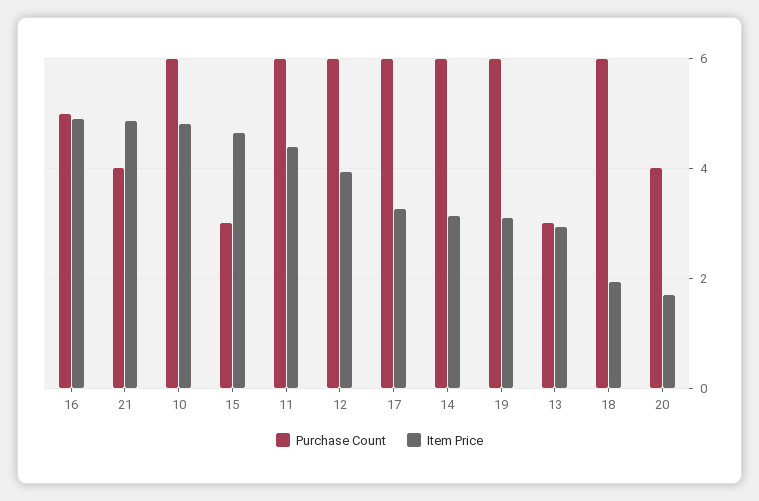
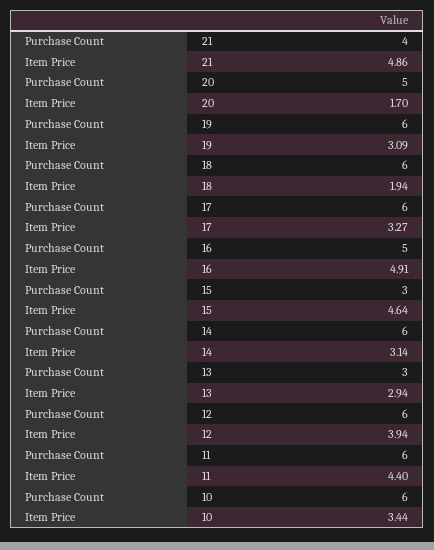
  {
    "Purchase Count": {
      "16": 5,
      "21": 4,
      "10": 6,
      "15": 3,
      "11": 6,
      "12": 6,
      "17": 6,
      "14": 6,
      "19": 6,
      "13": 3,
      "18": 6,
-     "20": 4
+     "20": 5
    },
    "Item Price": {
      "16": 4.91,
      "21": 4.86,
-     "10": 4.8,
+     "10": 3.44,
      "15": 4.64,
      "11": 4.4,
      "12": 3.94,
      "17": 3.27,
      "14": 3.14,
      "19": 3.09,
      "13": 2.94,
      "18": 1.94,
      "20": 1.7
    }
  }

